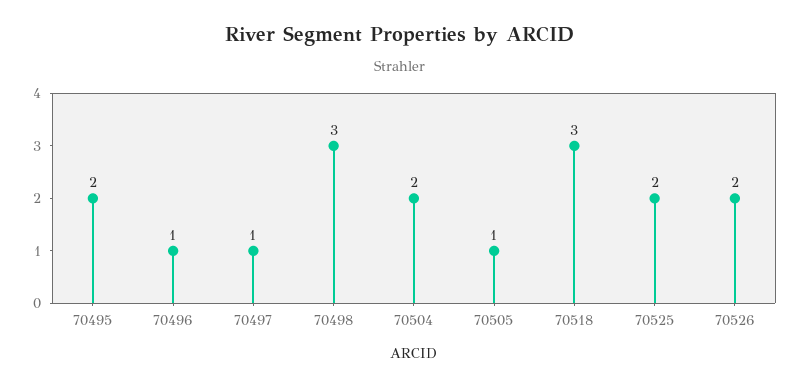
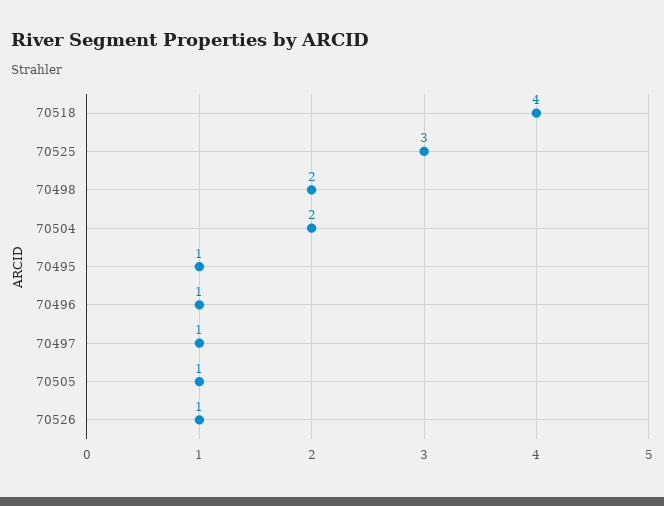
  {
-   "70495": 2,
+   "70495": 1,
    "70496": 1,
    "70497": 1,
-   "70498": 3,
+   "70498": 2,
    "70504": 2,
    "70505": 1,
-   "70518": 3,
+   "70518": 4,
-   "70525": 2,
+   "70525": 3,
-   "70526": 2
+   "70526": 1
  }

